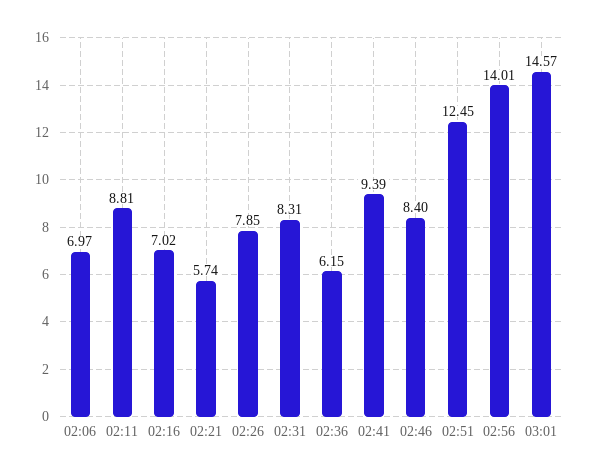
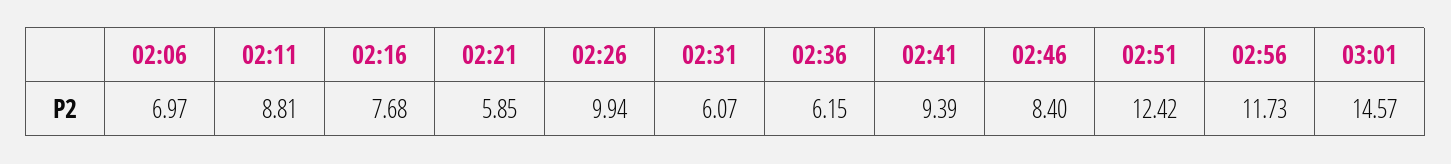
  {
    "02:06": 6.97,
    "02:11": 8.81,
-   "02:16": 7.02,
+   "02:16": 7.68,
-   "02:21": 5.74,
+   "02:21": 5.85,
-   "02:26": 7.85,
+   "02:26": 9.94,
-   "02:31": 8.31,
+   "02:31": 6.07,
    "02:36": 6.15,
    "02:41": 9.39,
    "02:46": 8.4,
-   "02:51": 12.45,
+   "02:51": 12.42,
-   "02:56": 14.01,
+   "02:56": 11.73,
    "03:01": 14.57
  }

